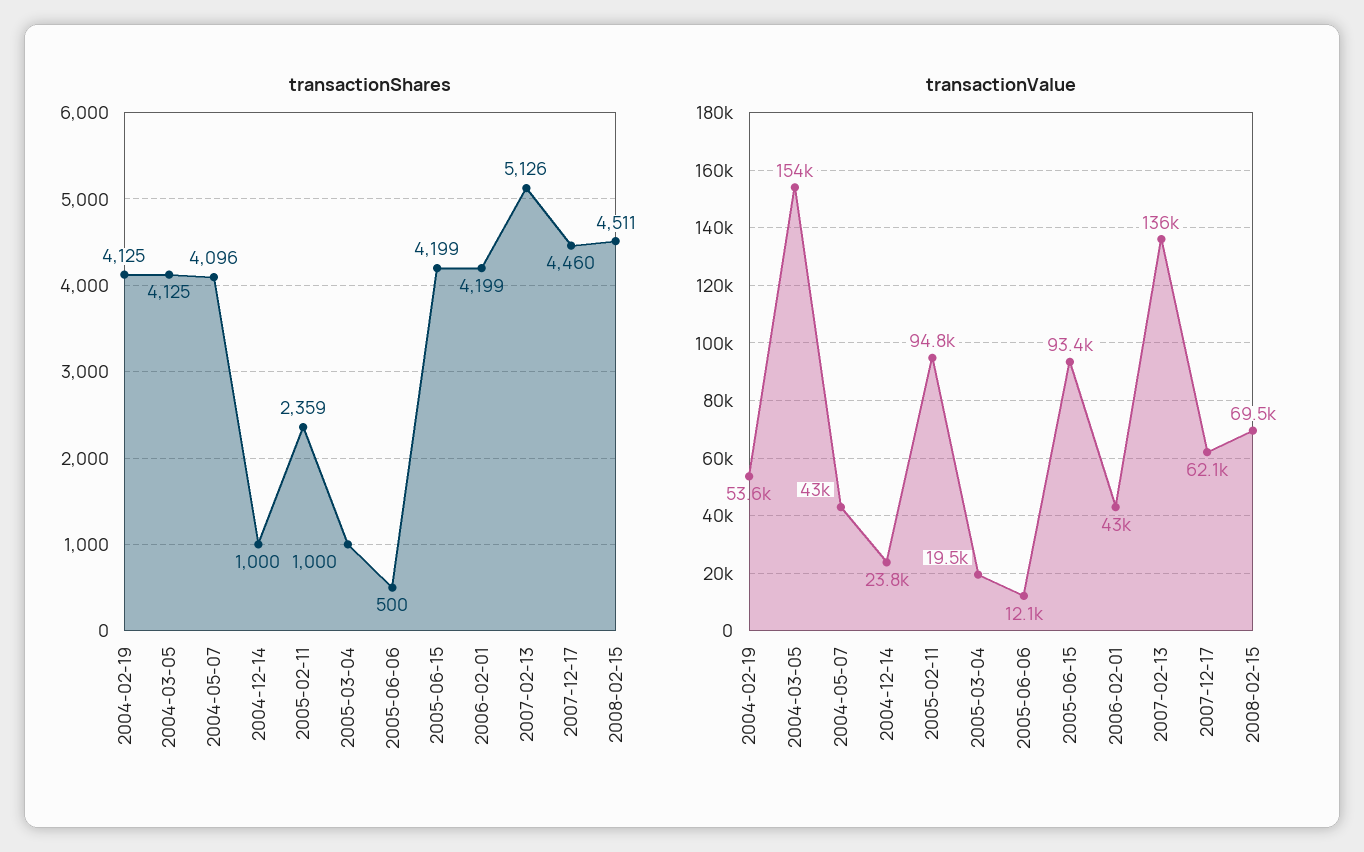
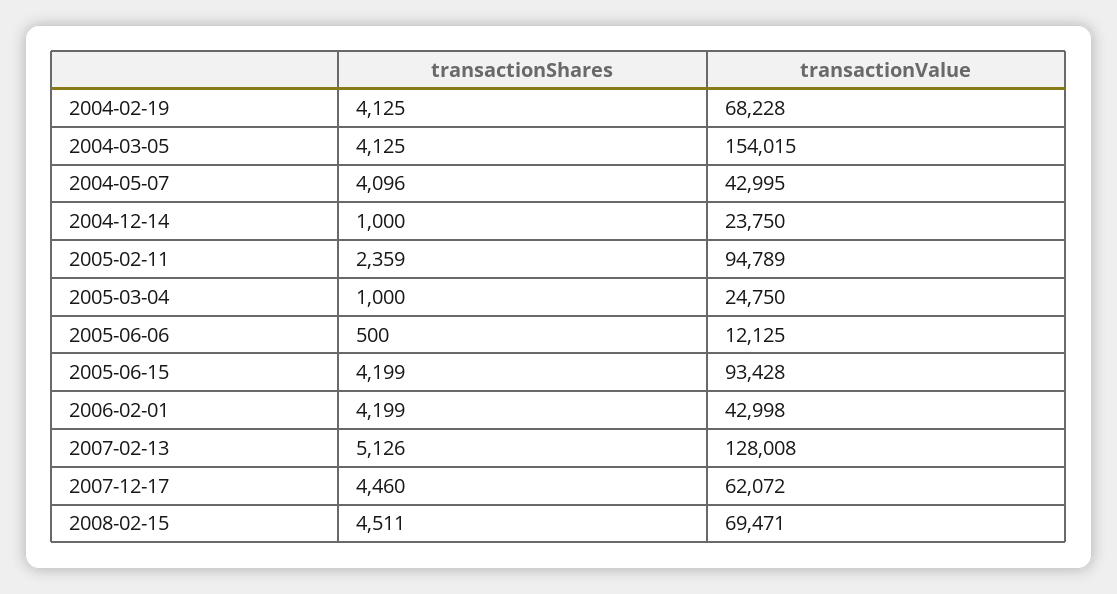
  {
    "transactionShares": {
      "2004-02-19": 4125,
      "2004-03-05": 4125,
      "2004-05-07": 4096,
      "2004-12-14": 1000,
      "2005-02-11": 2359,
      "2005-03-04": 1000,
      "2005-06-06": 500,
      "2005-06-15": 4199,
      "2006-02-01": 4199,
      "2007-02-13": 5126,
      "2007-12-17": 4460,
      "2008-02-15": 4511
    },
    "transactionValue": {
-     "2004-02-19": 53600,
+     "2004-02-19": 68228,
      "2004-03-05": 154015,
      "2004-05-07": 42995,
      "2004-12-14": 23750,
      "2005-02-11": 94789,
-     "2005-03-04": 19500,
+     "2005-03-04": 24750,
      "2005-06-06": 12125,
      "2005-06-15": 93428,
      "2006-02-01": 42998,
-     "2007-02-13": 136000,
+     "2007-02-13": 128008,
      "2007-12-17": 62072,
      "2008-02-15": 69471
    }
  }

